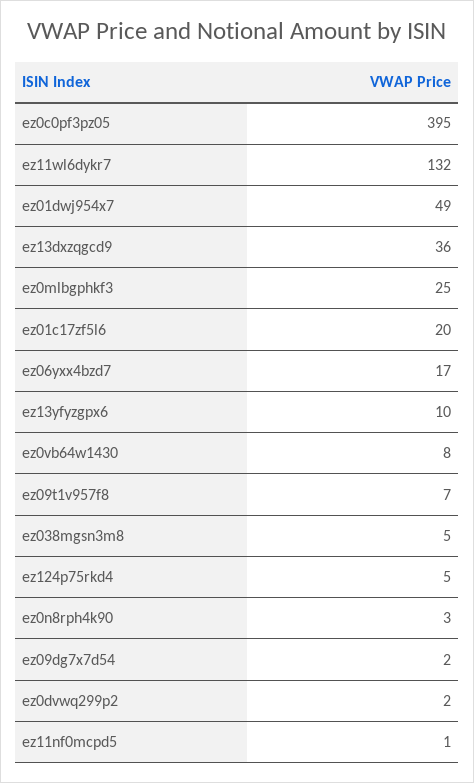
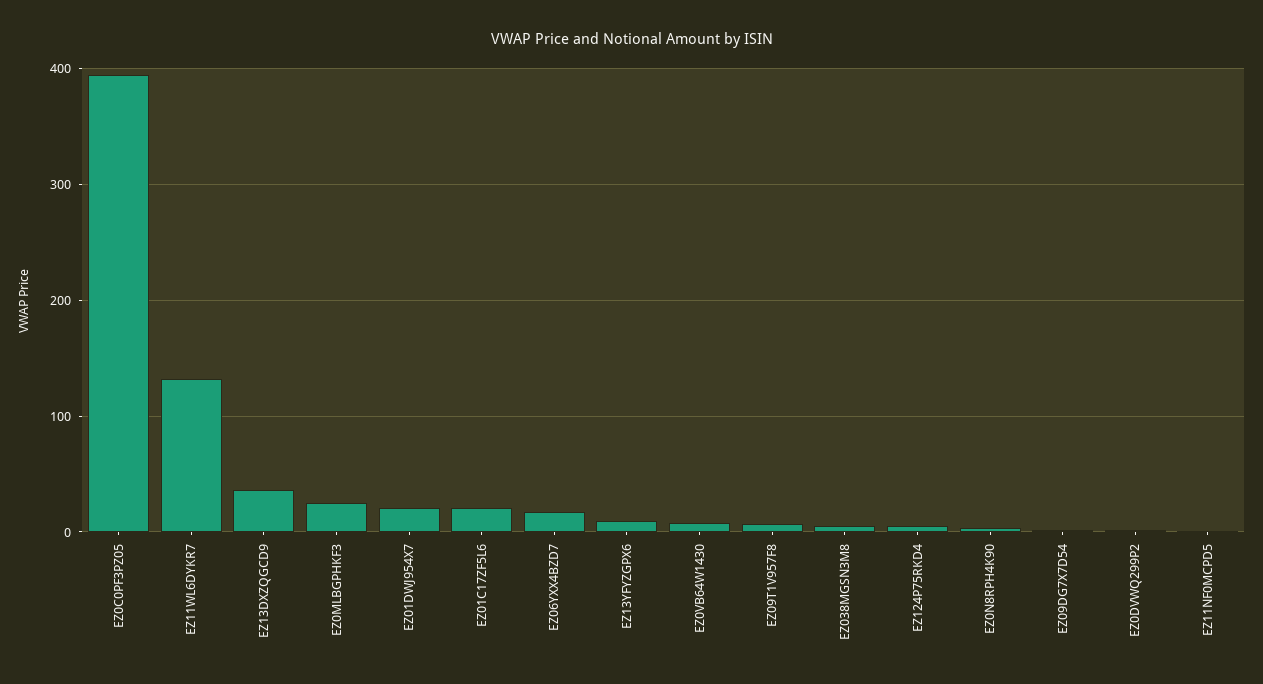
  {
    "ez0c0pf3pz05": 395,
    "ez11wl6dykr7": 132,
-   "ez01dwj954x7": 49,
+   "ez01dwj954x7": 20,
    "ez13dxzqgcd9": 36,
    "ez0mlbgphkf3": 25,
    "ez01c17zf5l6": 20,
    "ez06yxx4bzd7": 17,
    "ez13yfyzgpx6": 10,
    "ez0vb64w1430": 8,
    "ez09t1v957f8": 7,
    "ez038mgsn3m8": 5,
    "ez124p75rkd4": 5,
    "ez0n8rph4k90": 3,
    "ez09dg7x7d54": 2,
    "ez0dvwq299p2": 2,
    "ez11nf0mcpd5": 1
  }

